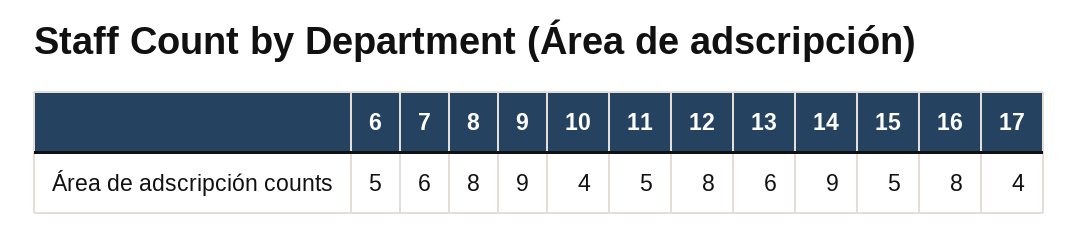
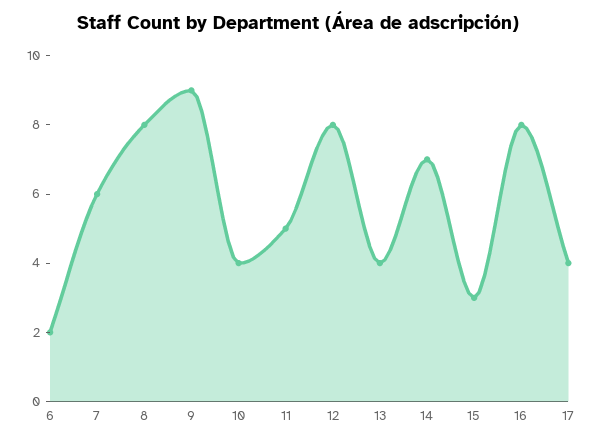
  {
-   "6": 5,
+   "6": 2,
    "7": 6,
    "8": 8,
    "9": 9,
    "10": 4,
    "11": 5,
    "12": 8,
-   "13": 6,
+   "13": 4,
-   "14": 9,
+   "14": 7,
-   "15": 5,
+   "15": 3,
    "16": 8,
    "17": 4
  }

